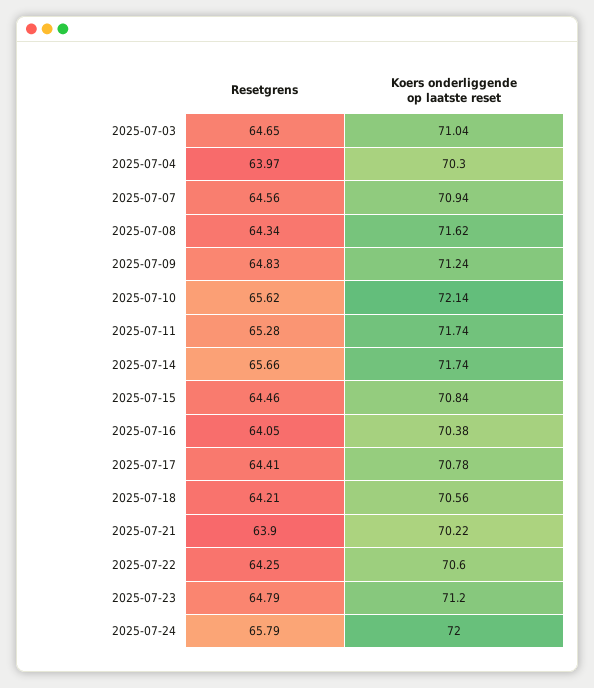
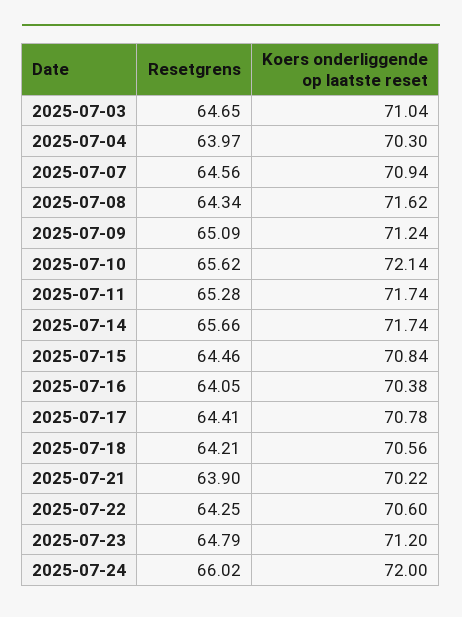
  {
    "Resetgrens": {
      "2025-07-03": 64.65,
      "2025-07-04": 63.97,
      "2025-07-07": 64.56,
      "2025-07-08": 64.34,
-     "2025-07-09": 64.83,
+     "2025-07-09": 65.09,
      "2025-07-10": 65.62,
      "2025-07-11": 65.28,
      "2025-07-14": 65.66,
      "2025-07-15": 64.46,
      "2025-07-16": 64.05,
      "2025-07-17": 64.41,
      "2025-07-18": 64.21,
      "2025-07-21": 63.9,
      "2025-07-22": 64.25,
      "2025-07-23": 64.79,
-     "2025-07-24": 65.79
+     "2025-07-24": 66.02
    },
    "Koers onderliggende op laatste reset": {
      "2025-07-03": 71.04,
      "2025-07-04": 70.3,
      "2025-07-07": 70.94,
      "2025-07-08": 71.62,
      "2025-07-09": 71.24,
      "2025-07-10": 72.14,
      "2025-07-11": 71.74,
      "2025-07-14": 71.74,
      "2025-07-15": 70.84,
      "2025-07-16": 70.38,
      "2025-07-17": 70.78,
      "2025-07-18": 70.56,
      "2025-07-21": 70.22,
      "2025-07-22": 70.6,
      "2025-07-23": 71.2,
      "2025-07-24": 72
    }
  }

